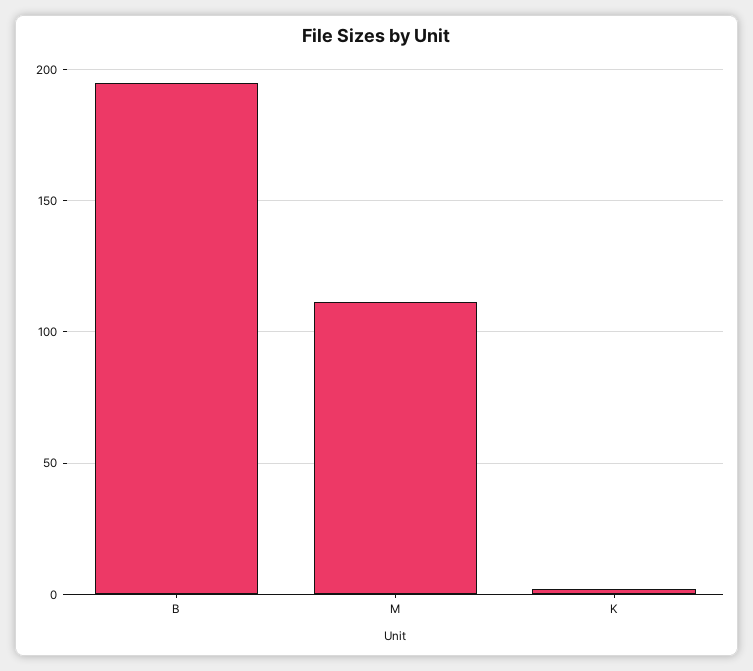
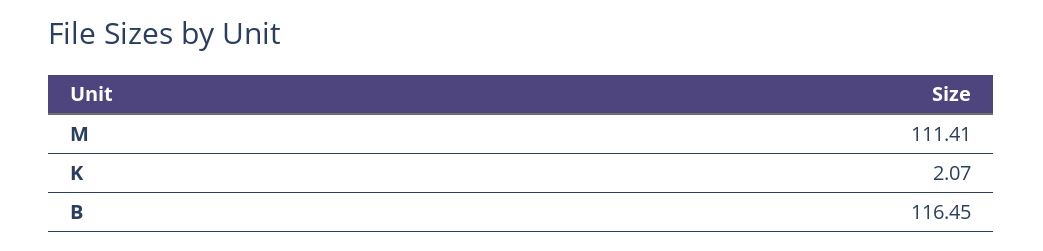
  {
-   "B": 195,
+   "B": 116.45,
    "M": 111.41,
    "K": 2.07
  }

